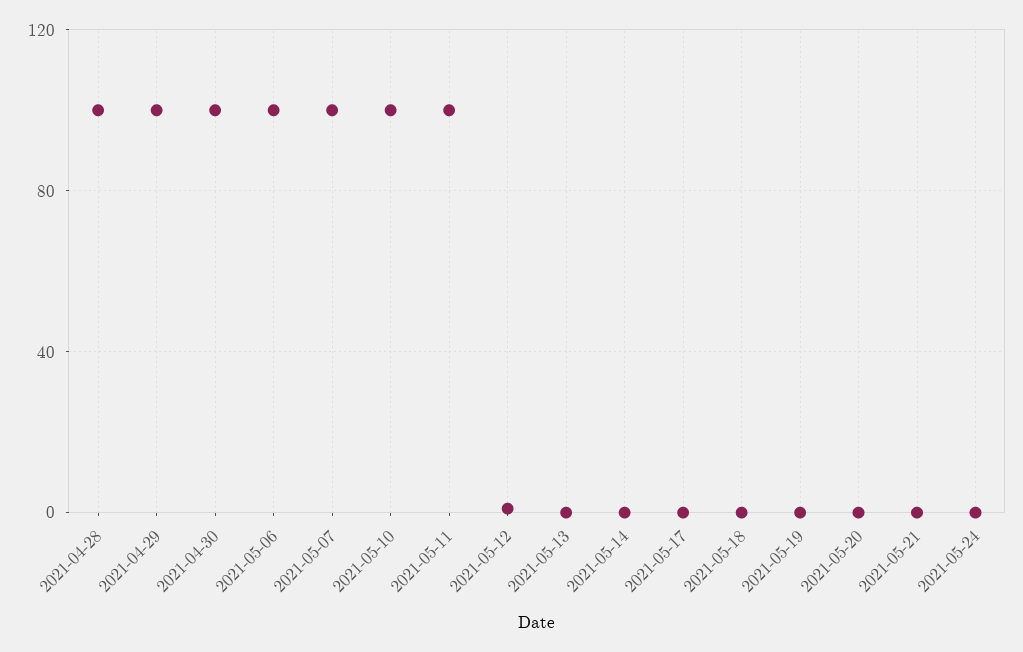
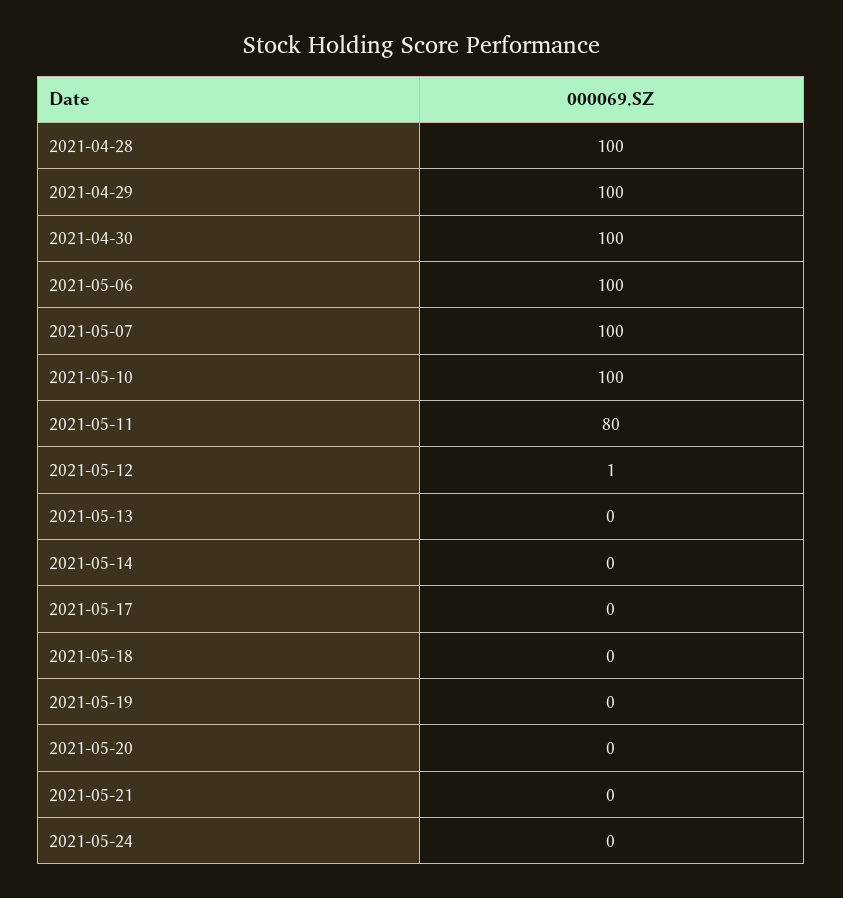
  {
    "2021-04-28": 100,
    "2021-04-29": 100,
    "2021-04-30": 100,
    "2021-05-06": 100,
    "2021-05-07": 100,
    "2021-05-10": 100,
-   "2021-05-11": 100,
+   "2021-05-11": 80,
    "2021-05-12": 1,
    "2021-05-13": 0,
    "2021-05-14": 0,
    "2021-05-17": 0,
    "2021-05-18": 0,
    "2021-05-19": 0,
    "2021-05-20": 0,
    "2021-05-21": 0,
    "2021-05-24": 0
  }

